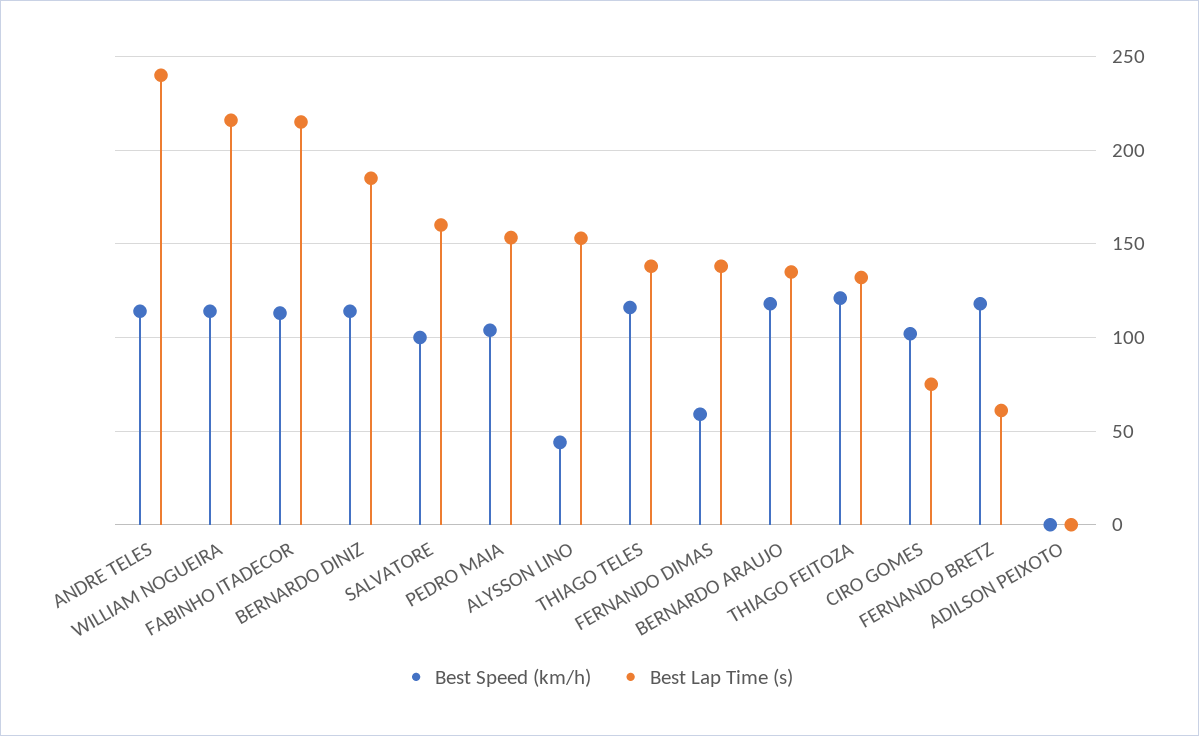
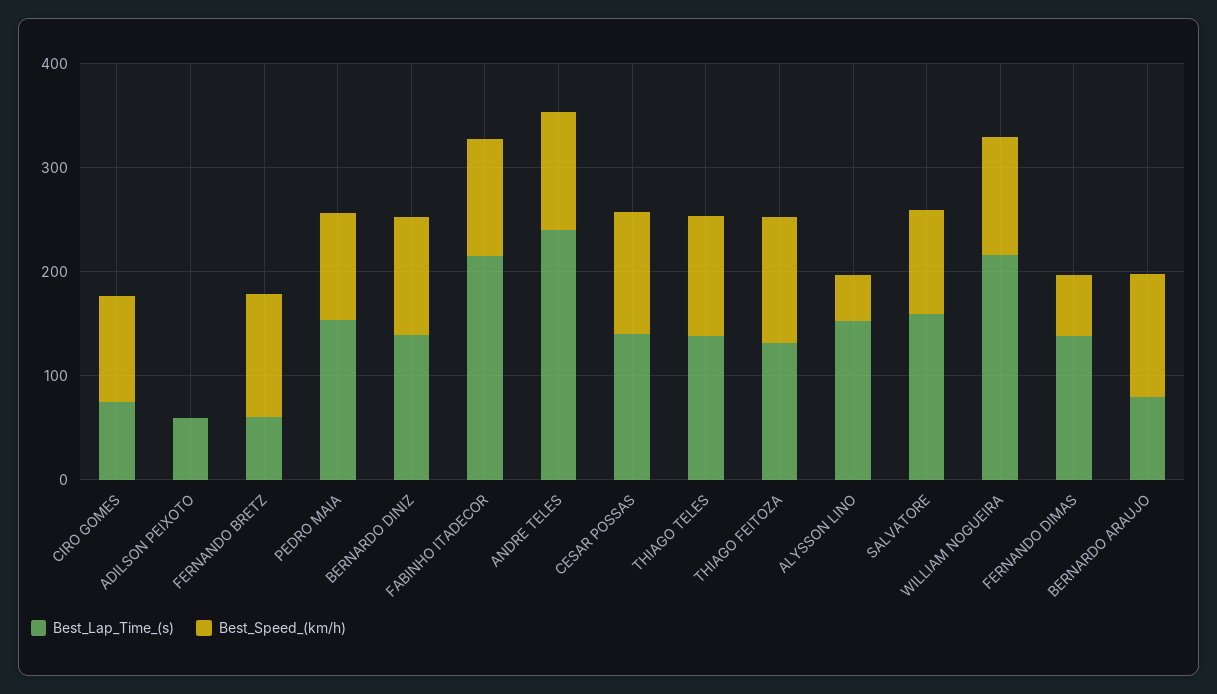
  {
    "Best Speed (km/h)": {
      "ANDRE TELES": 115,
      "WILLIAM NOGUEIRA": 115,
      "FABINHO ITADECOR": 115,
      "BERNARDO DINIZ": 115,
      "SALVATORE": 100,
      "PEDRO MAIA": 105,
      "ALYSSON LINO": 45,
      "THIAGO TELES": 115,
      "FERNANDO DIMAS": 60,
      "BERNARDO ARAUJO": 120,
      "THIAGO FEITOZA": 120,
      "CIRO GOMES": 100,
      "FERNANDO BRETZ": 120,
-     "ADILSON PEIXOTO": 0
+     "ADILSON PEIXOTO": 0,
+     "CESAR POSSAS": 120
    },
    "Best Lap Time (s)": {
      "ANDRE TELES": 240,
      "WILLIAM NOGUEIRA": 215,
      "FABINHO ITADECOR": 215,
-     "BERNARDO DINIZ": 185,
+     "BERNARDO DINIZ": 140,
      "SALVATORE": 160,
      "PEDRO MAIA": 155,
      "ALYSSON LINO": 155,
      "THIAGO TELES": 140,
      "FERNANDO DIMAS": 140,
-     "BERNARDO ARAUJO": 135,
+     "BERNARDO ARAUJO": 80,
      "THIAGO FEITOZA": 130,
      "CIRO GOMES": 75,
      "FERNANDO BRETZ": 60,
-     "ADILSON PEIXOTO": 0
+     "ADILSON PEIXOTO": 60,
+     "CESAR POSSAS": 140
    }
  }

